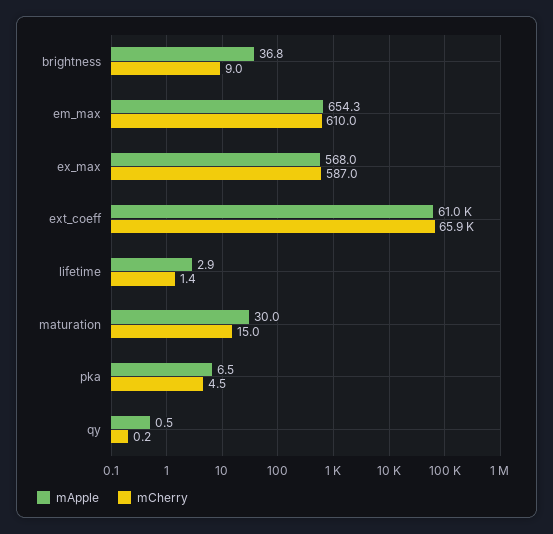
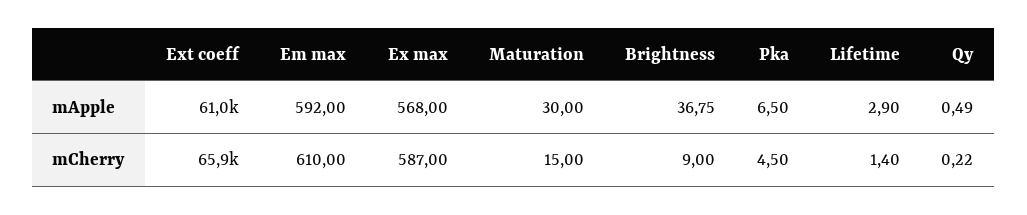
  {
    "mApple": {
      "brightness": 36.75,
-     "em_max": 654.3,
+     "em_max": 592,
      "ex_max": 568,
      "ext_coeff": 61000,
      "lifetime": 2.9,
      "maturation": 30,
      "pka": 6.5,
      "qy": 0.49
    },
    "mCherry": {
      "brightness": 9,
      "em_max": 610,
      "ex_max": 587,
      "ext_coeff": 65900,
      "lifetime": 1.4,
      "maturation": 15,
      "pka": 4.5,
      "qy": 0.22
    }
  }

